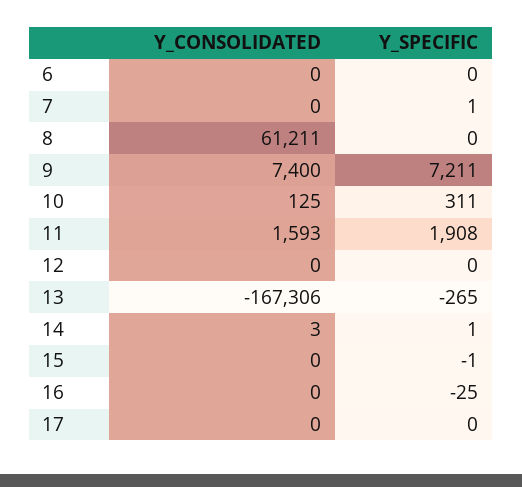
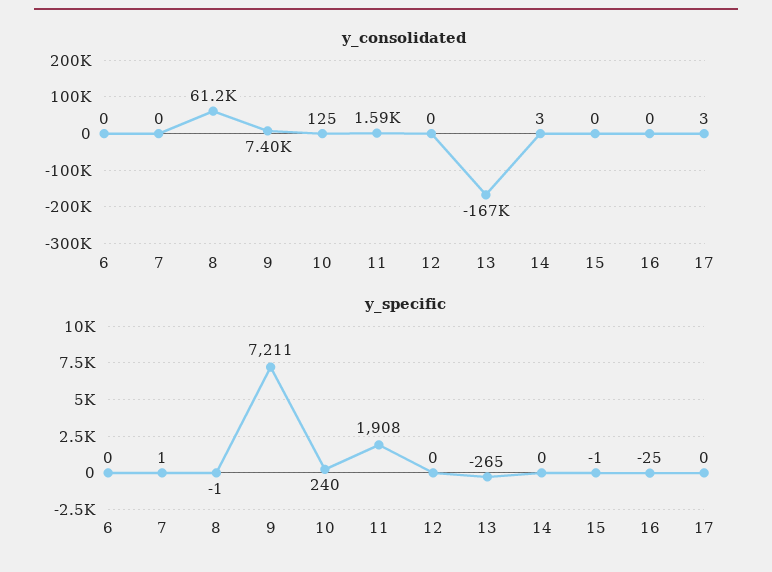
  {
    "Y_CONSOLIDATED": {
      "6": 0,
      "7": 0,
      "8": 61211,
      "9": 7400,
      "10": 125,
      "11": 1593,
      "12": 0,
      "13": -167306,
      "14": 3,
      "15": 0,
      "16": 0,
-     "17": 0
+     "17": 3
    },
    "Y_SPECIFIC": {
      "6": 0,
      "7": 1,
-     "8": 0,
+     "8": -1,
      "9": 7211,
-     "10": 311,
+     "10": 240,
      "11": 1908,
      "12": 0,
      "13": -265,
-     "14": 1,
+     "14": 0,
      "15": -1,
      "16": -25,
      "17": 0
    }
  }

